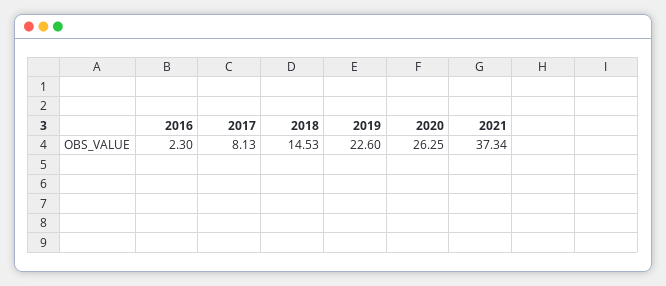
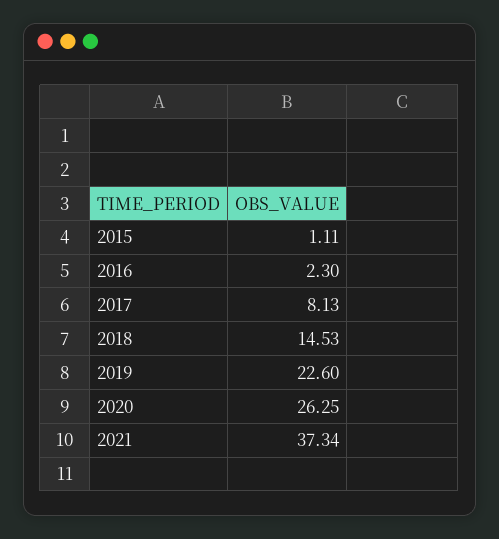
  {
    "2016": 2.3,
    "2017": 8.13,
    "2018": 14.53,
    "2019": 22.6,
    "2020": 26.25,
-   "2021": 37.34
+   "2021": 37.34,
+   "2015": 1.11
  }

